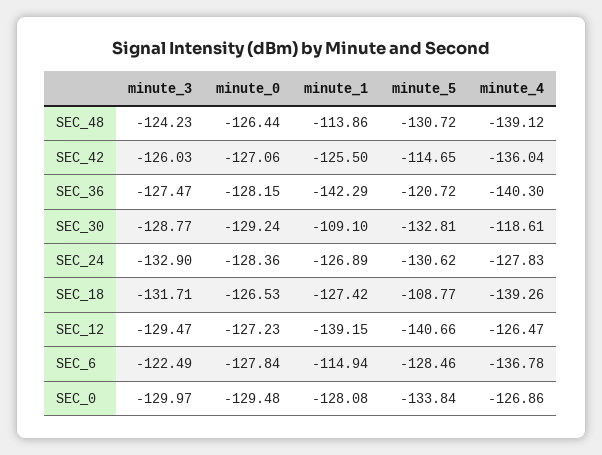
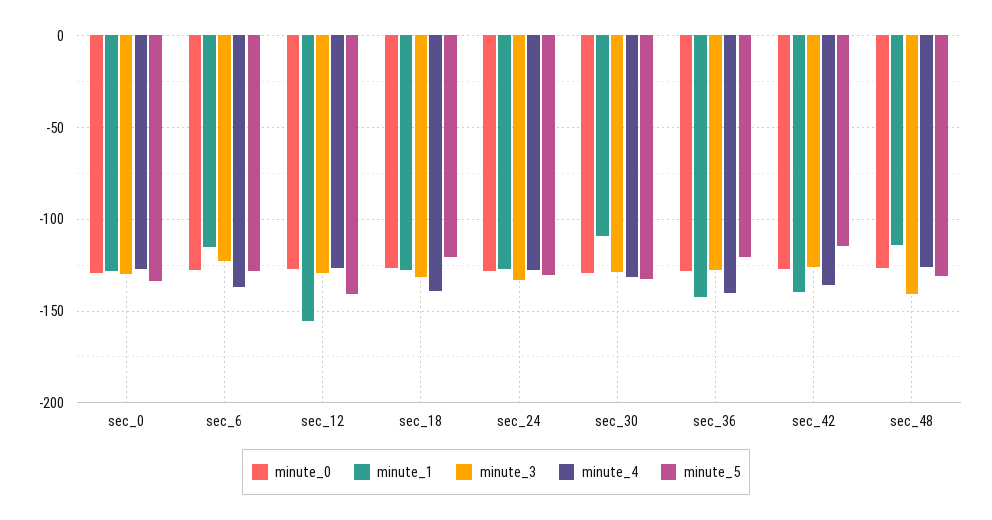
  {
    "minute_3": {
-     "SEC_48": -124.23,
+     "SEC_48": -140,
      "SEC_42": -126.03,
      "SEC_36": -127.47,
      "SEC_30": -128.77,
      "SEC_24": -132.9,
      "SEC_18": -131.71,
      "SEC_12": -129.47,
      "SEC_6": -122.49,
      "SEC_0": -129.97
    },
    "minute_0": {
      "SEC_48": -126.44,
      "SEC_42": -127.06,
      "SEC_36": -128.15,
      "SEC_30": -129.24,
      "SEC_24": -128.36,
      "SEC_18": -126.53,
      "SEC_12": -127.23,
      "SEC_6": -127.84,
      "SEC_0": -129.48
    },
    "minute_1": {
      "SEC_48": -113.86,
-     "SEC_42": -125.5,
+     "SEC_42": -140,
      "SEC_36": -142.29,
      "SEC_30": -109.1,
      "SEC_24": -126.89,
      "SEC_18": -127.42,
-     "SEC_12": -139.15,
+     "SEC_12": -155,
      "SEC_6": -114.94,
      "SEC_0": -128.08
    },
    "minute_5": {
      "SEC_48": -130.72,
      "SEC_42": -114.65,
      "SEC_36": -120.72,
      "SEC_30": -132.81,
      "SEC_24": -130.62,
-     "SEC_18": -108.77,
+     "SEC_18": -120,
      "SEC_12": -140.66,
      "SEC_6": -128.46,
      "SEC_0": -133.84
    },
    "minute_4": {
-     "SEC_48": -139.12,
+     "SEC_48": -125,
      "SEC_42": -136.04,
      "SEC_36": -140.3,
-     "SEC_30": -118.61,
+     "SEC_30": -130,
      "SEC_24": -127.83,
      "SEC_18": -139.26,
      "SEC_12": -126.47,
      "SEC_6": -136.78,
      "SEC_0": -126.86
    }
  }

